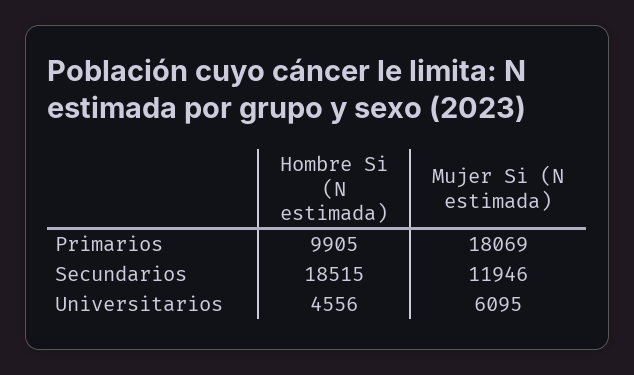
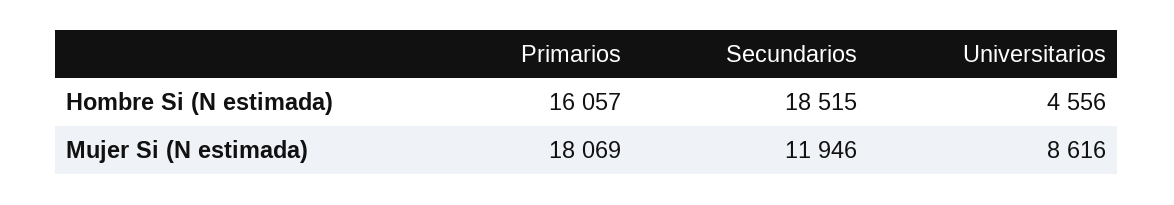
  {
    "Hombre Si (N estimada)": {
-     "Primarios": 9905,
+     "Primarios": 16057,
      "Secundarios": 18515,
      "Universitarios": 4556
    },
    "Mujer Si (N estimada)": {
      "Primarios": 18069,
      "Secundarios": 11946,
-     "Universitarios": 6095
+     "Universitarios": 8616
    }
  }

